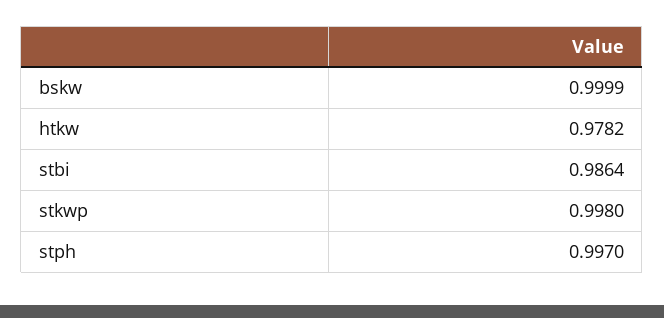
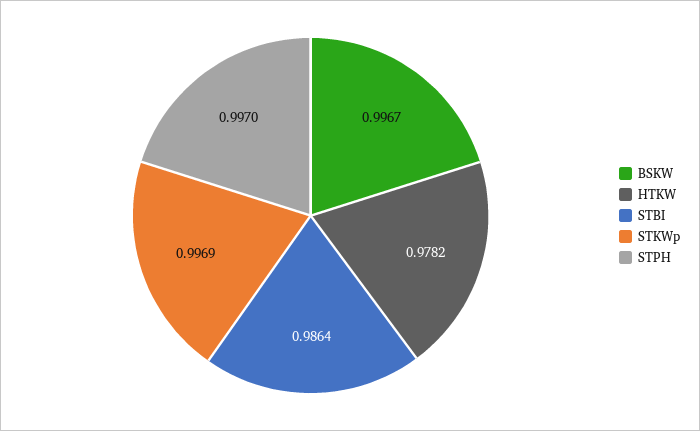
  {
-   "bskw": 0.9999,
+   "bskw": 0.9967,
    "htkw": 0.9782,
    "stbi": 0.9864,
-   "stkwp": 0.998,
+   "stkwp": 0.9969,
    "stph": 0.997
  }

